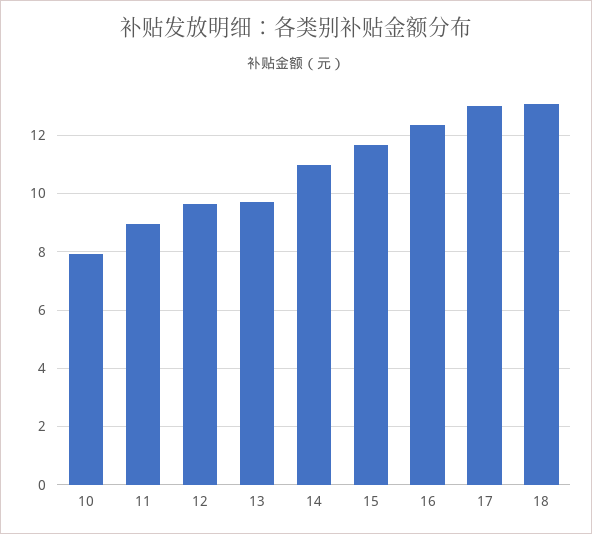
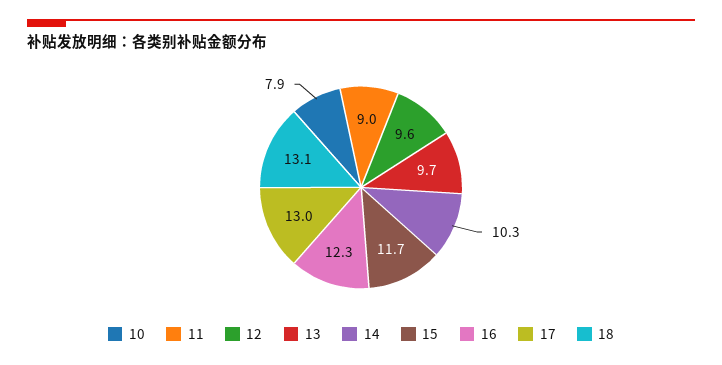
  {
    "10": 7.9,
    "11": 9,
    "12": 9.6,
    "13": 9.7,
-   "14": 11,
+   "14": 10.3,
    "15": 11.7,
    "16": 12.3,
    "17": 13,
    "18": 13.1
  }

